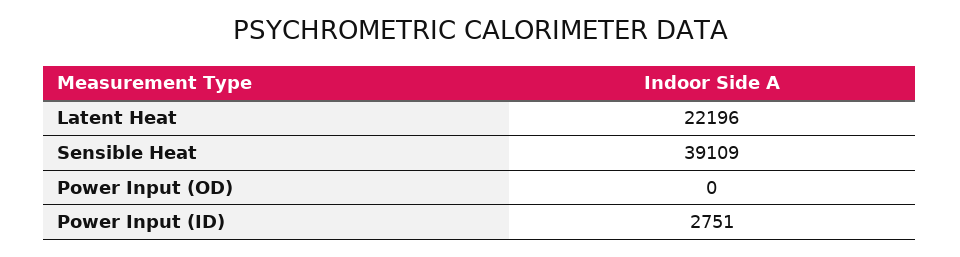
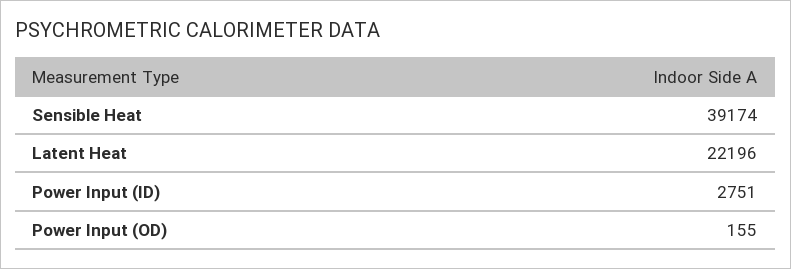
  {
    "Latent Heat": 22196,
-   "Sensible Heat": 39109,
+   "Sensible Heat": 39174,
-   "Power Input (OD)": 0,
+   "Power Input (OD)": 155,
    "Power Input (ID)": 2751
  }

